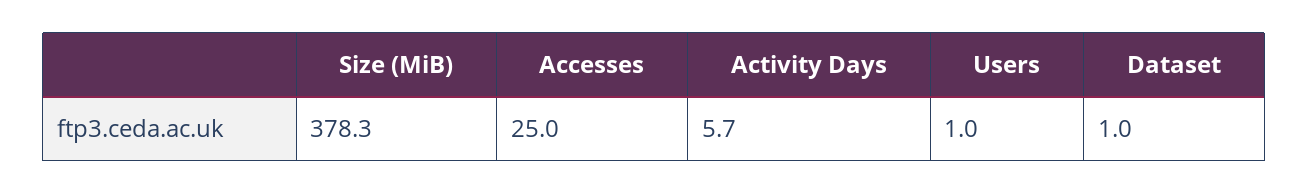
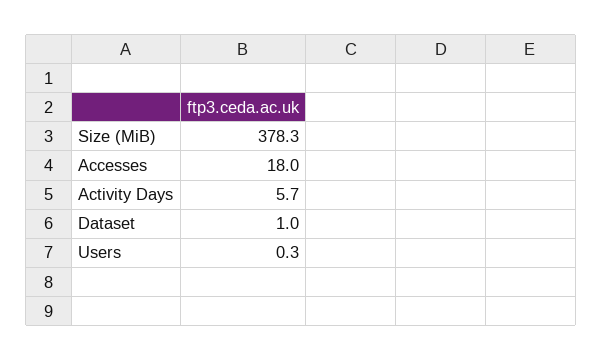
  {
    "Size (MiB)": 378.3,
-   "Accesses": 25,
+   "Accesses": 18,
    "Activity Days": 5.7,
-   "Users": 1,
+   "Users": 0.3,
    "Dataset": 1
  }

